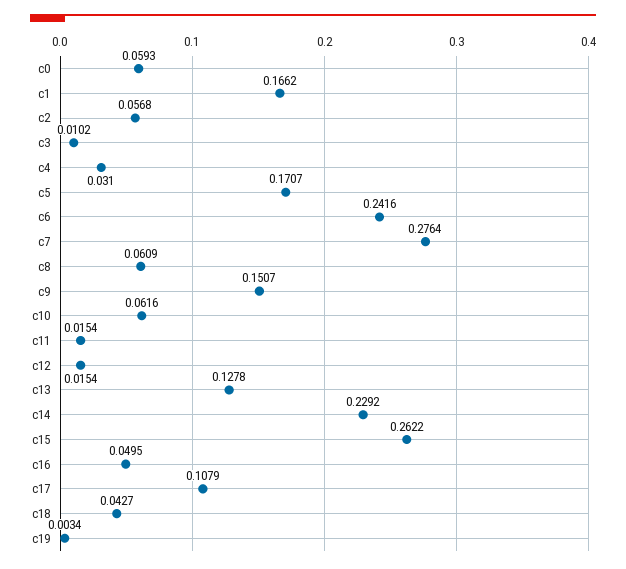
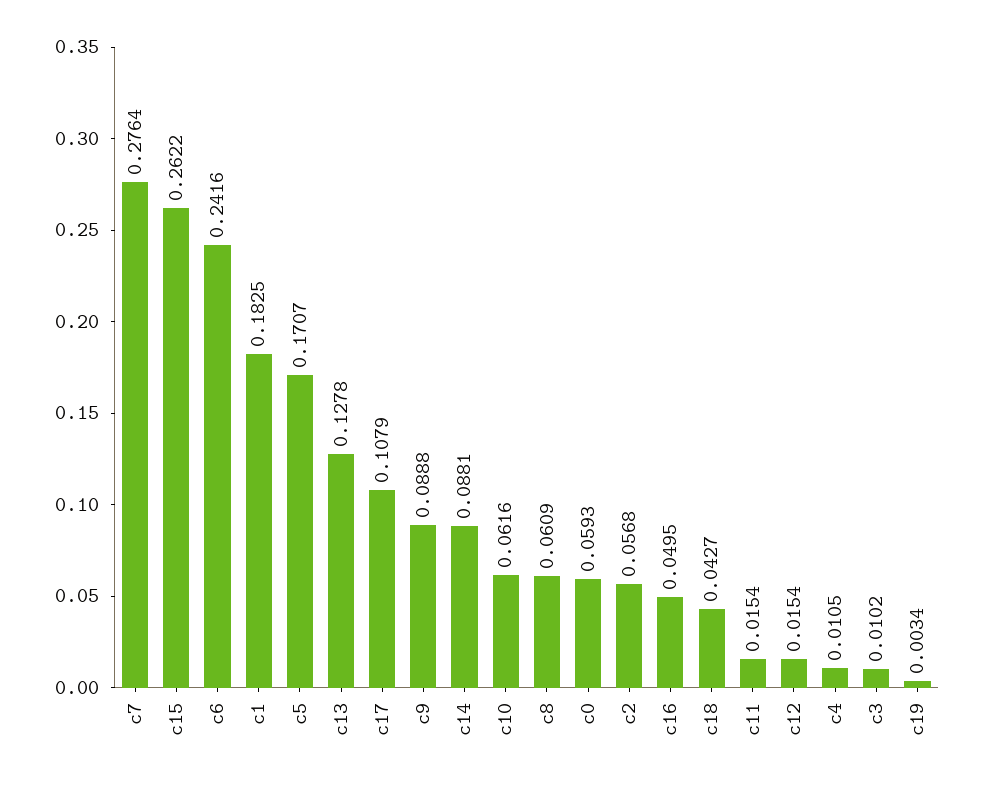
  {
    "c0": 0.0593,
-   "c1": 0.1662,
+   "c1": 0.1825,
    "c2": 0.0568,
    "c3": 0.0102,
-   "c4": 0.031,
+   "c4": 0.0105,
    "c5": 0.1707,
    "c6": 0.2416,
    "c7": 0.2764,
    "c8": 0.0609,
-   "c9": 0.1507,
+   "c9": 0.0888,
    "c10": 0.0616,
    "c11": 0.0154,
    "c12": 0.0154,
    "c13": 0.1278,
-   "c14": 0.2292,
+   "c14": 0.0881,
    "c15": 0.2622,
    "c16": 0.0495,
    "c17": 0.1079,
    "c18": 0.0427,
    "c19": 0.0034
  }

